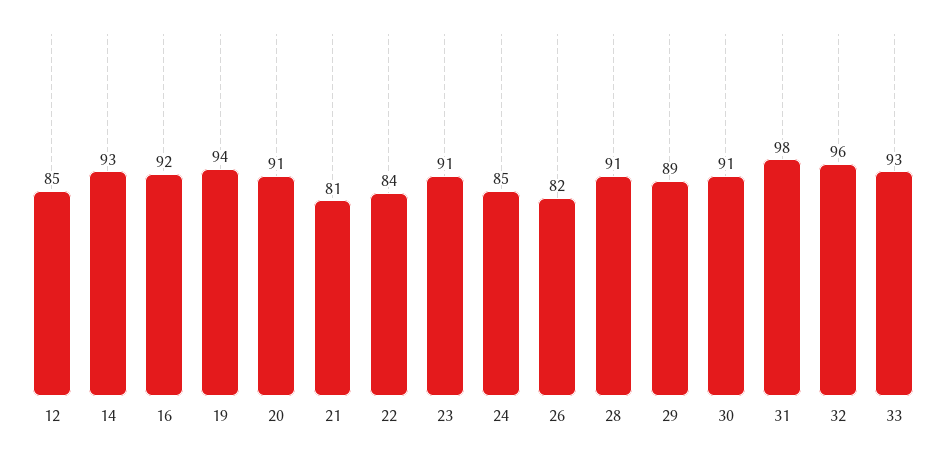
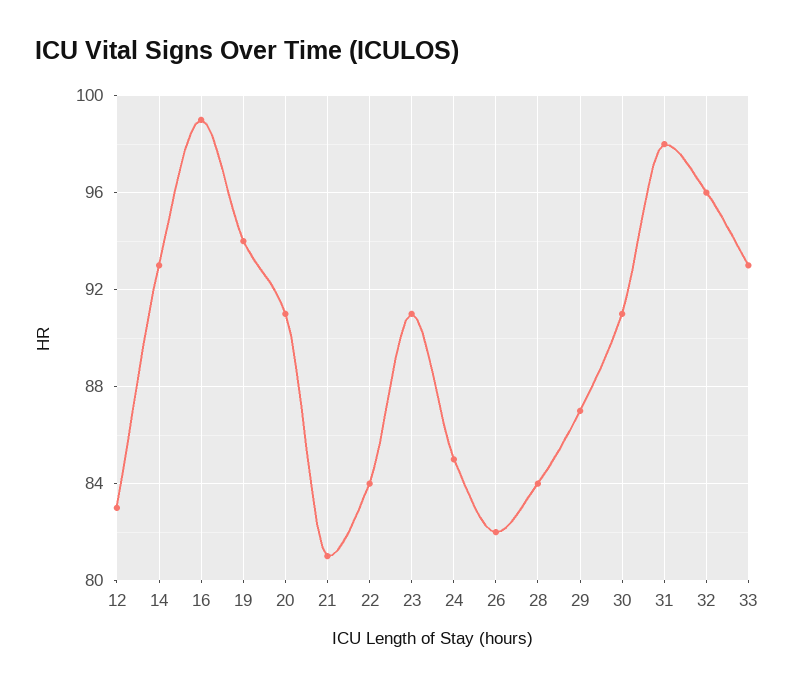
  {
-   "12": 85,
+   "12": 83,
    "14": 93,
-   "16": 92,
+   "16": 99,
    "19": 94,
    "20": 91,
    "21": 81,
    "22": 84,
    "23": 91,
    "24": 85,
    "26": 82,
-   "28": 91,
+   "28": 84,
-   "29": 89,
+   "29": 87,
    "30": 91,
    "31": 98,
    "32": 96,
    "33": 93
  }

